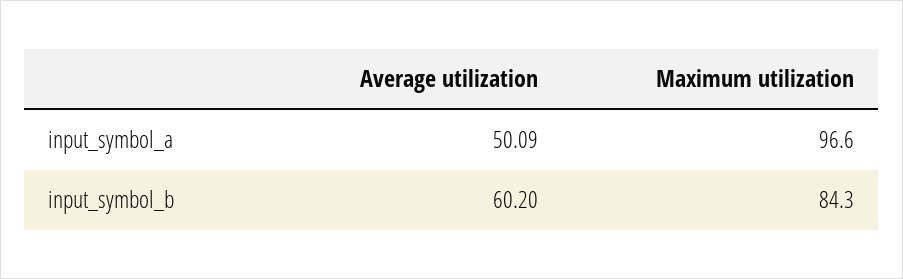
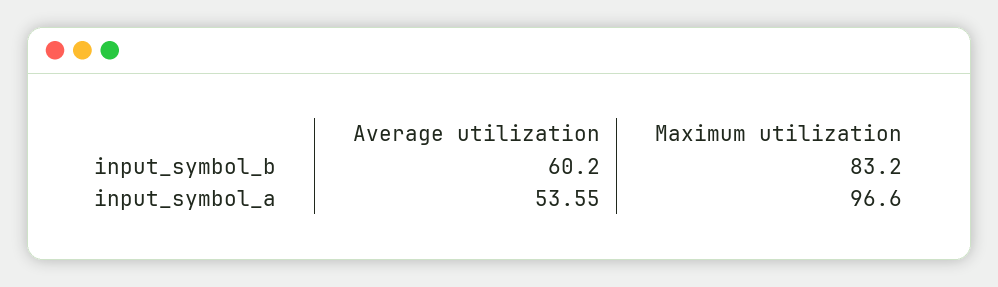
  {
    "Average utilization": {
-     "input_symbol_a": 50.09,
+     "input_symbol_a": 53.55,
      "input_symbol_b": 60.2
    },
    "Maximum utilization": {
      "input_symbol_a": 96.6,
-     "input_symbol_b": 84.3
+     "input_symbol_b": 83.2
    }
  }

